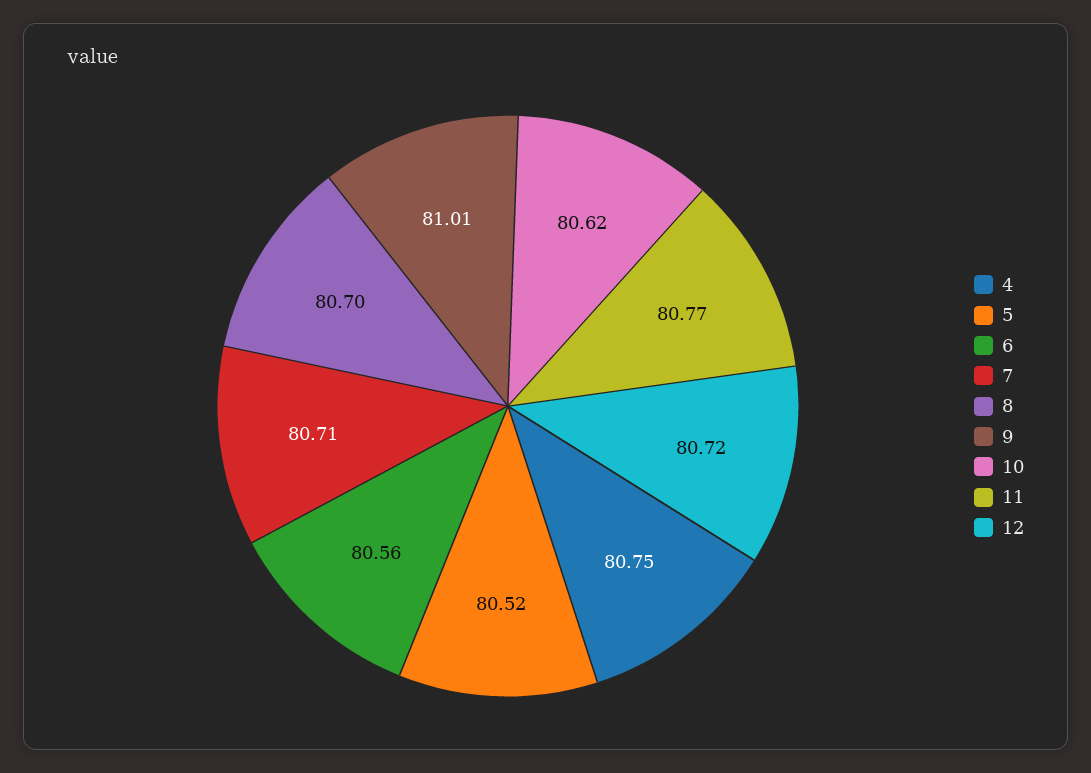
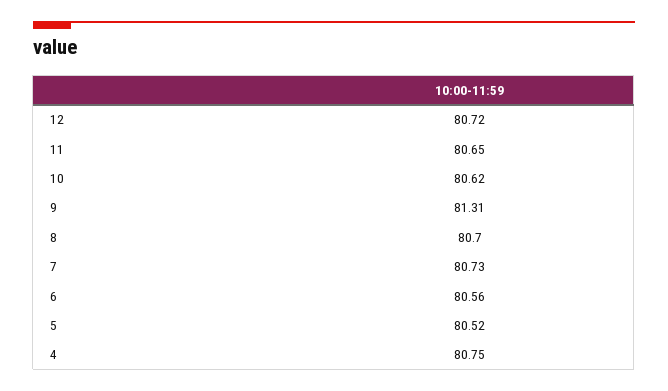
  {
    "4": 80.75,
    "5": 80.52,
    "6": 80.56,
-   "7": 80.71,
+   "7": 80.73,
    "8": 80.7,
-   "9": 81.01,
+   "9": 81.31,
    "10": 80.62,
-   "11": 80.77,
+   "11": 80.65,
    "12": 80.72
  }

